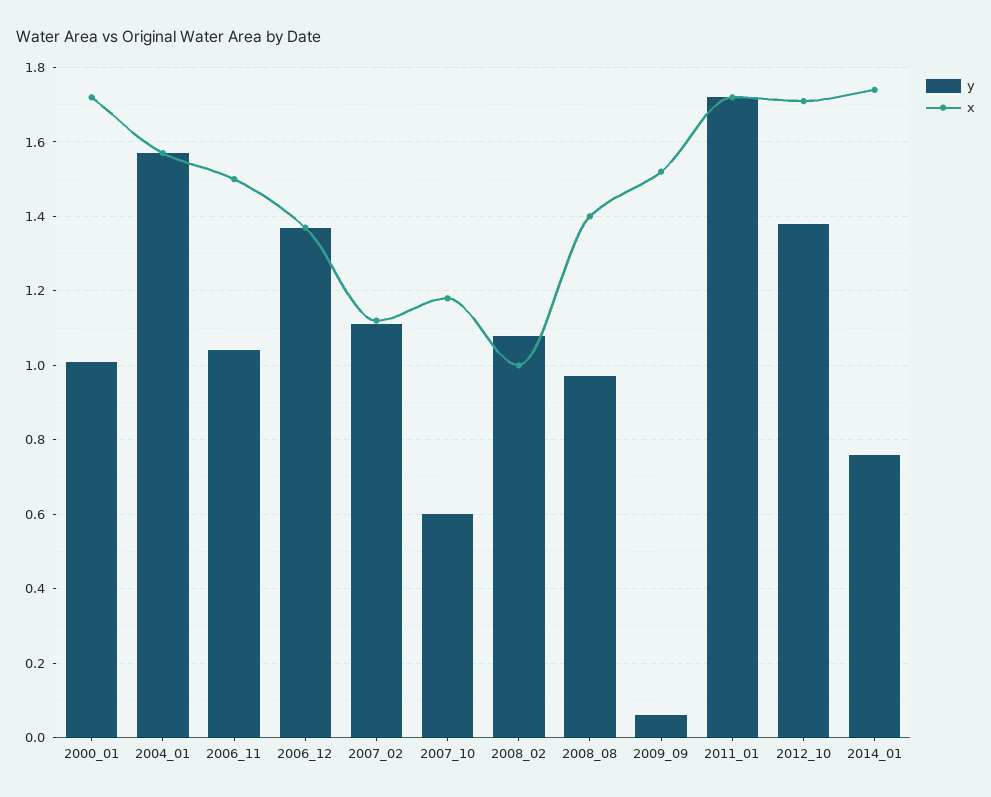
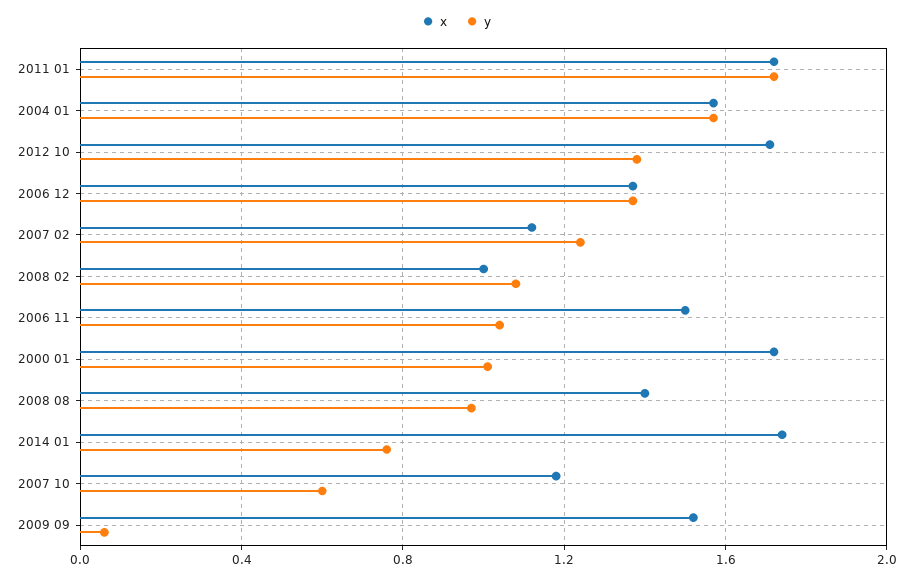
  {
    "y": {
      "2000_01": 1,
      "2004_01": 1.55,
      "2006_11": 1.05,
      "2006_12": 1.35,
-     "2007_02": 1.1,
+     "2007_02": 1.25,
      "2007_10": 0.6,
      "2008_02": 1.1,
      "2008_08": 0.95,
      "2009_09": 0.05,
      "2011_01": 1.7,
      "2012_10": 1.4,
      "2014_01": 0.75
    },
    "x": {
      "2000_01": 1.7,
      "2004_01": 1.55,
      "2006_11": 1.5,
      "2006_12": 1.35,
      "2007_02": 1.1,
      "2007_10": 1.2,
      "2008_02": 1,
      "2008_08": 1.4,
      "2009_09": 1.5,
      "2011_01": 1.7,
      "2012_10": 1.7,
      "2014_01": 1.75
    }
  }

